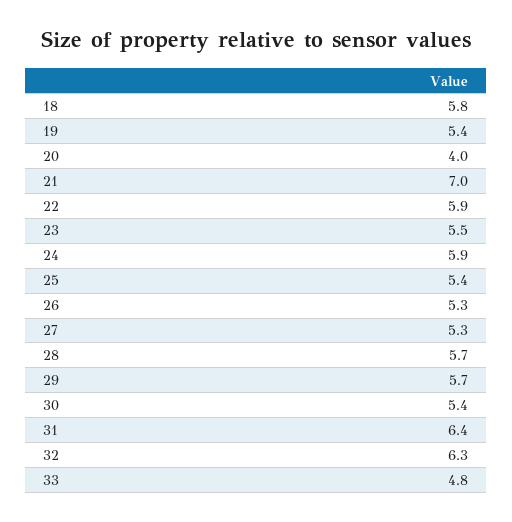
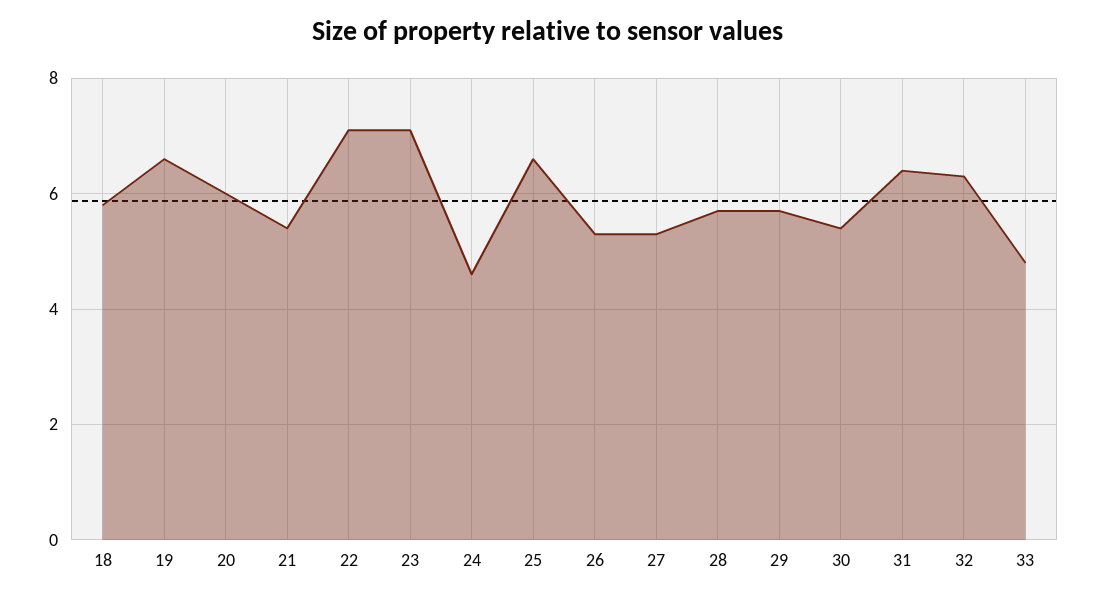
  {
    "18": 5.8,
-   "19": 5.4,
+   "19": 6.5,
-   "20": 4,
+   "20": 6,
-   "21": 7,
+   "21": 5.5,
-   "22": 5.9,
+   "22": 7,
-   "23": 5.5,
+   "23": 7,
-   "24": 5.9,
+   "24": 4.5,
-   "25": 5.4,
+   "25": 6.5,
    "26": 5.3,
    "27": 5.3,
    "28": 5.7,
    "29": 5.7,
    "30": 5.4,
    "31": 6.4,
    "32": 6.3,
    "33": 4.8
  }

